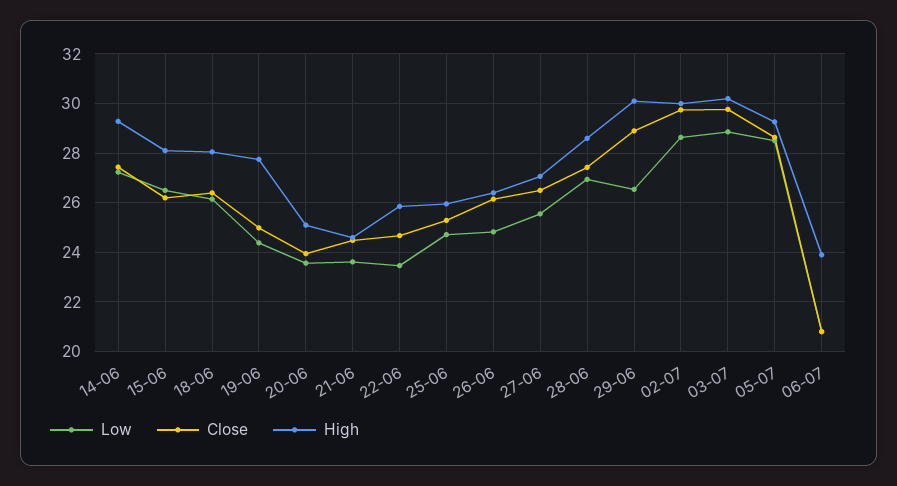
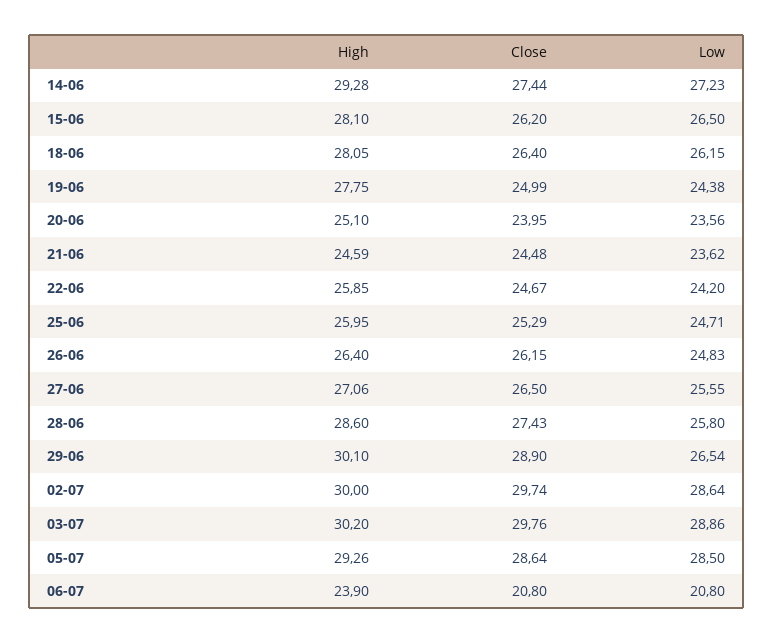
  {
    "Low": {
      "14-06": 27.23,
      "15-06": 26.5,
      "18-06": 26.15,
      "19-06": 24.38,
      "20-06": 23.56,
      "21-06": 23.62,
-     "22-06": 23.5,
+     "22-06": 24.2,
      "25-06": 24.71,
      "26-06": 24.83,
      "27-06": 25.55,
-     "28-06": 27,
+     "28-06": 25.8,
      "29-06": 26.54,
      "02-07": 28.64,
      "03-07": 28.86,
      "05-07": 28.5,
      "06-07": 20.8
    },
    "Close": {
      "14-06": 27.44,
      "15-06": 26.2,
      "18-06": 26.4,
      "19-06": 24.99,
      "20-06": 23.95,
      "21-06": 24.48,
      "22-06": 24.67,
      "25-06": 25.29,
      "26-06": 26.15,
      "27-06": 26.5,
      "28-06": 27.43,
      "29-06": 28.9,
      "02-07": 29.74,
      "03-07": 29.76,
      "05-07": 28.64,
      "06-07": 20.8
    },
    "High": {
      "14-06": 29.28,
      "15-06": 28.1,
      "18-06": 28.05,
      "19-06": 27.75,
      "20-06": 25.1,
      "21-06": 24.59,
      "22-06": 25.85,
      "25-06": 25.95,
      "26-06": 26.4,
      "27-06": 27.06,
      "28-06": 28.6,
      "29-06": 30.1,
      "02-07": 30,
      "03-07": 30.2,
      "05-07": 29.26,
      "06-07": 23.9
    }
  }

